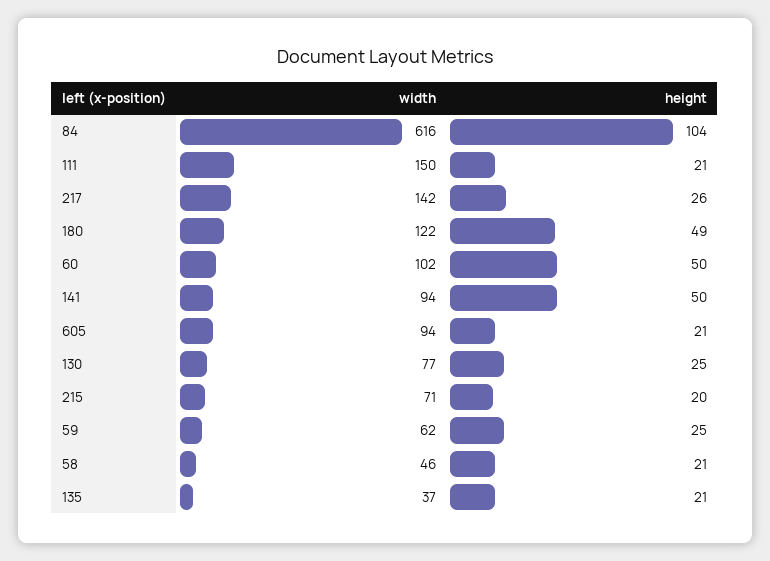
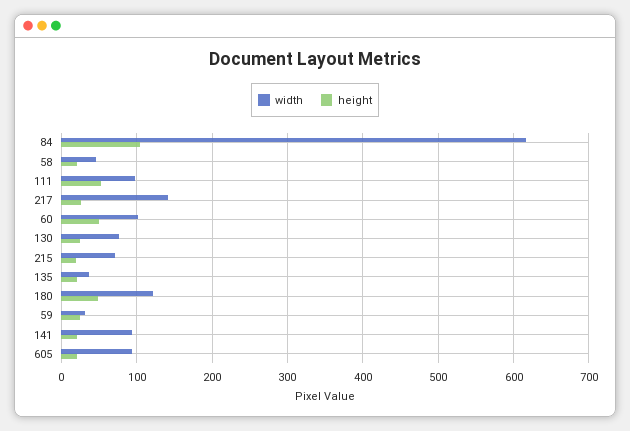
  {
    "width": {
      "84": 616,
-     "111": 150,
+     "111": 100,
      "217": 142,
      "180": 122,
      "60": 102,
      "141": 94,
      "605": 94,
      "130": 77,
      "215": 71,
-     "59": 62,
+     "59": 30,
      "58": 46,
      "135": 37
    },
    "height": {
      "84": 104,
-     "111": 21,
+     "111": 50,
      "217": 26,
      "180": 49,
      "60": 50,
-     "141": 50,
+     "141": 20,
      "605": 21,
      "130": 25,
      "215": 20,
      "59": 25,
      "58": 21,
      "135": 21
    }
  }

